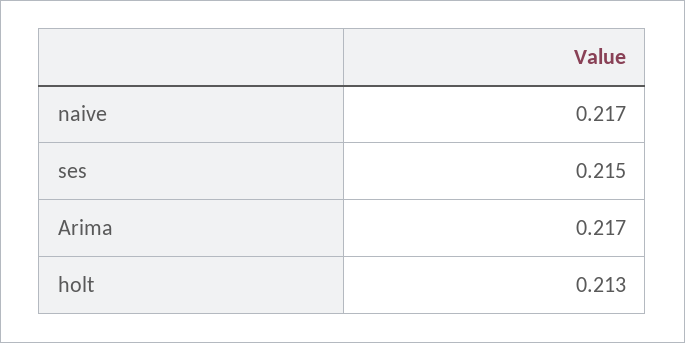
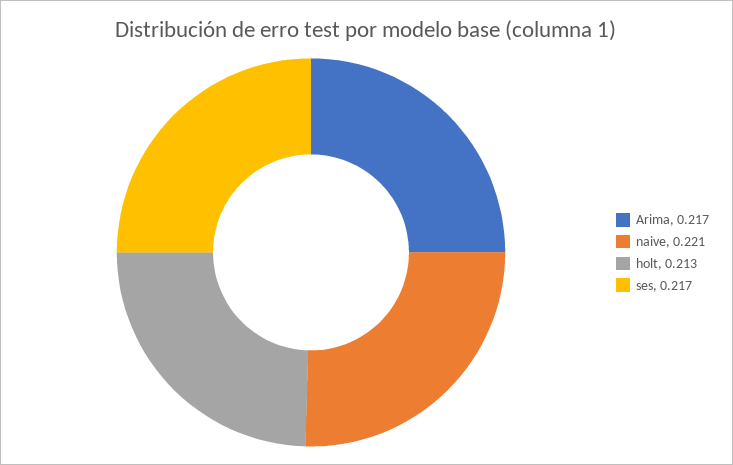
  {
-   "naive": 0.217,
+   "naive": 0.221,
-   "ses": 0.215,
+   "ses": 0.217,
    "Arima": 0.217,
    "holt": 0.213
  }

